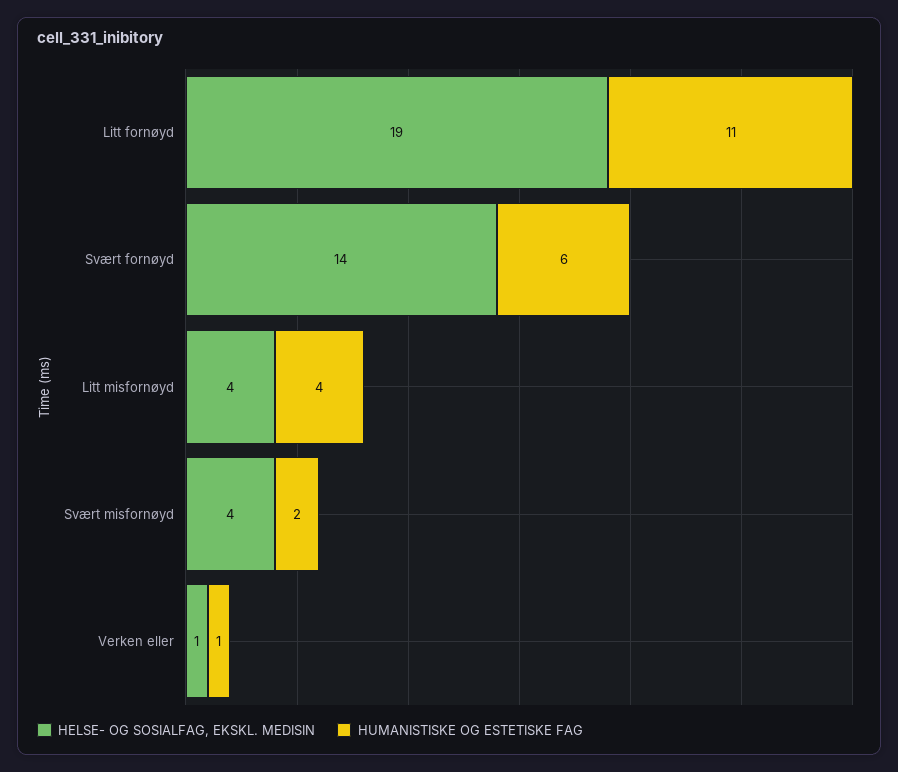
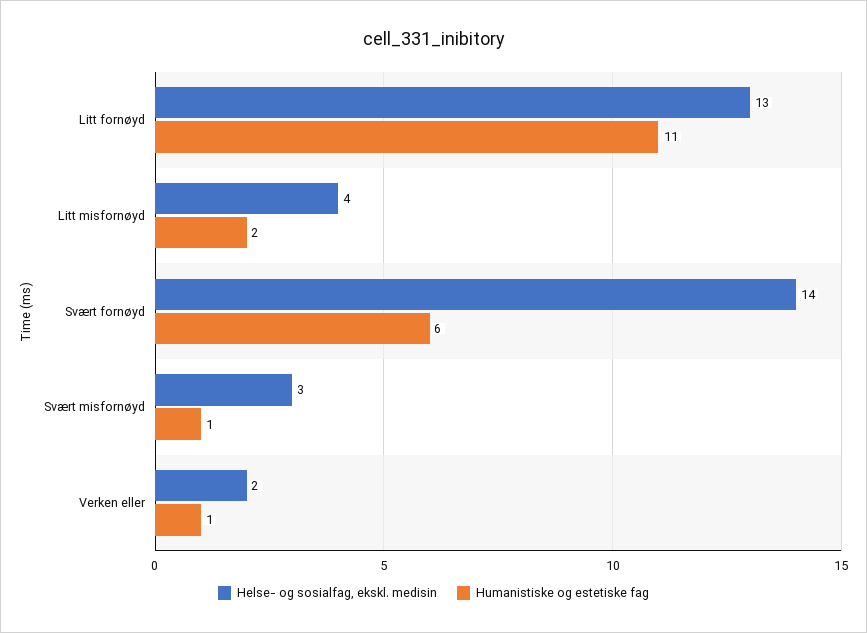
  {
    "HELSE- OG SOSIALFAG, EKSKL. MEDISIN": {
-     "Litt fornøyd": 19,
+     "Litt fornøyd": 13,
      "Svært fornøyd": 14,
      "Litt misfornøyd": 4,
-     "Svært misfornøyd": 4,
+     "Svært misfornøyd": 3,
-     "Verken eller": 1
+     "Verken eller": 2
    },
    "HUMANISTISKE OG ESTETISKE FAG": {
      "Litt fornøyd": 11,
      "Svært fornøyd": 6,
-     "Litt misfornøyd": 4,
+     "Litt misfornøyd": 2,
-     "Svært misfornøyd": 2,
+     "Svært misfornøyd": 1,
      "Verken eller": 1
    }
  }

